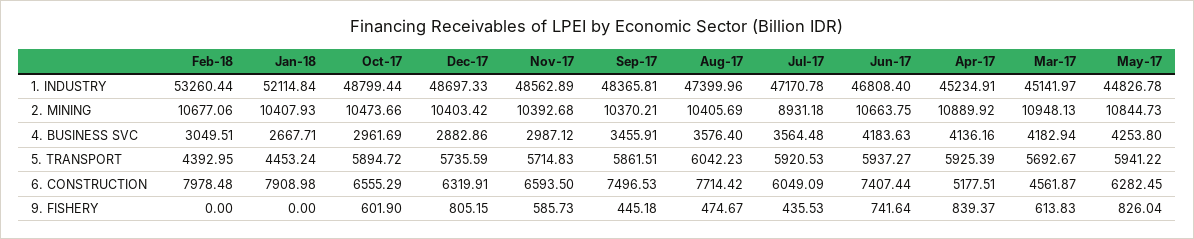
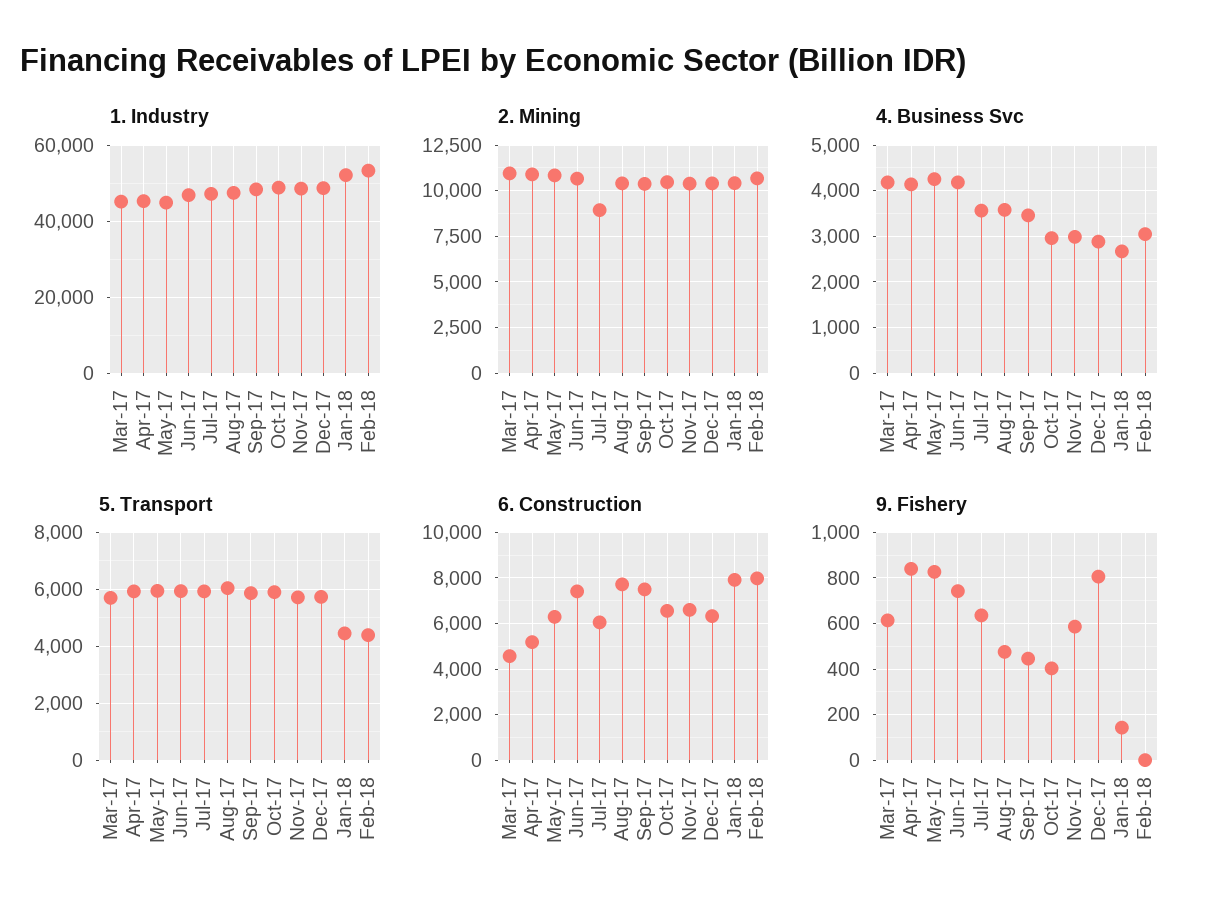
  {
    "1. INDUSTRY": {
      "Feb-18": 53260.44,
      "Jan-18": 52114.84,
      "Oct-17": 48799.44,
      "Dec-17": 48697.33,
      "Nov-17": 48562.89,
      "Sep-17": 48365.81,
      "Aug-17": 47399.96,
      "Jul-17": 47170.78,
      "Jun-17": 46808.4,
      "Apr-17": 45234.91,
      "Mar-17": 45141.97,
      "May-17": 44826.78
    },
    "2. MINING": {
      "Feb-18": 10677.06,
      "Jan-18": 10407.93,
      "Oct-17": 10473.66,
      "Dec-17": 10403.42,
      "Nov-17": 10392.68,
      "Sep-17": 10370.21,
      "Aug-17": 10405.69,
      "Jul-17": 8931.18,
      "Jun-17": 10663.75,
      "Apr-17": 10889.92,
      "Mar-17": 10948.13,
      "May-17": 10844.73
    },
    "4. BUSINESS SVC": {
      "Feb-18": 3049.51,
      "Jan-18": 2667.71,
      "Oct-17": 2961.69,
      "Dec-17": 2882.86,
      "Nov-17": 2987.12,
      "Sep-17": 3455.91,
      "Aug-17": 3576.4,
      "Jul-17": 3564.48,
      "Jun-17": 4183.63,
      "Apr-17": 4136.16,
      "Mar-17": 4182.94,
      "May-17": 4253.8
    },
    "5. TRANSPORT": {
      "Feb-18": 4392.95,
      "Jan-18": 4453.24,
      "Oct-17": 5894.72,
      "Dec-17": 5735.59,
      "Nov-17": 5714.83,
      "Sep-17": 5861.51,
      "Aug-17": 6042.23,
      "Jul-17": 5920.53,
      "Jun-17": 5937.27,
      "Apr-17": 5925.39,
      "Mar-17": 5692.67,
      "May-17": 5941.22
    },
    "6. CONSTRUCTION": {
      "Feb-18": 7978.48,
      "Jan-18": 7908.98,
      "Oct-17": 6555.29,
      "Dec-17": 6319.91,
      "Nov-17": 6593.5,
      "Sep-17": 7496.53,
      "Aug-17": 7714.42,
      "Jul-17": 6049.09,
      "Jun-17": 7407.44,
      "Apr-17": 5177.51,
      "Mar-17": 4561.87,
      "May-17": 6282.45
    },
    "9. FISHERY": {
      "Feb-18": 0,
-     "Jan-18": 0,
+     "Jan-18": 150,
-     "Oct-17": 601.9,
+     "Oct-17": 400,
      "Dec-17": 805.15,
      "Nov-17": 585.73,
      "Sep-17": 445.18,
      "Aug-17": 474.67,
-     "Jul-17": 435.53,
+     "Jul-17": 650,
      "Jun-17": 741.64,
      "Apr-17": 839.37,
      "Mar-17": 613.83,
      "May-17": 826.04
    }
  }

